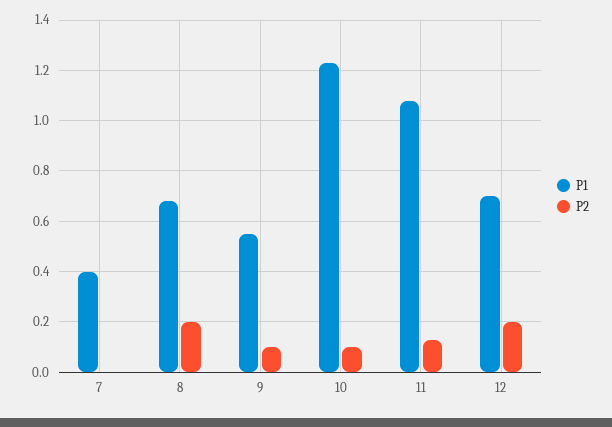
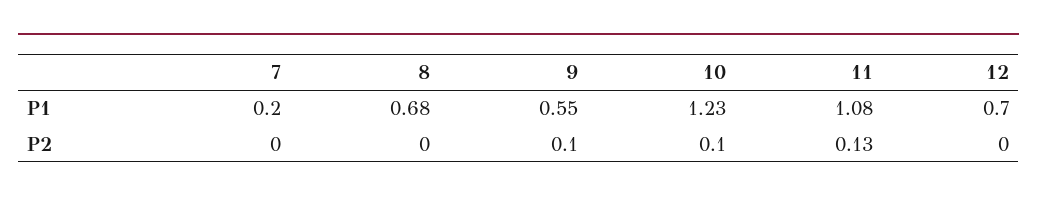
  {
    "P1": {
-     "7": 0.4,
+     "7": 0.2,
      "8": 0.68,
      "9": 0.55,
      "10": 1.23,
      "11": 1.08,
      "12": 0.7
    },
    "P2": {
      "7": 0,
-     "8": 0.2,
+     "8": 0,
      "9": 0.1,
      "10": 0.1,
      "11": 0.13,
-     "12": 0.2
+     "12": 0
    }
  }

